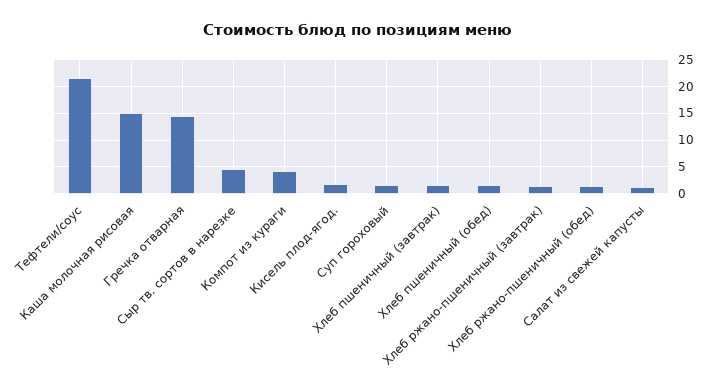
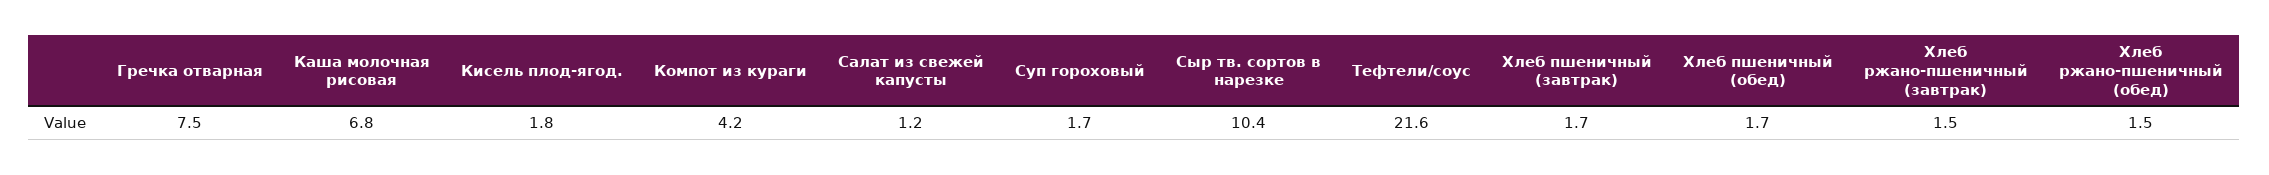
  {
    "Тефтели/соус": 21.6,
-   "Каша молочная рисовая": 15,
+   "Каша молочная рисовая": 6.8,
-   "Гречка отварная": 15,
+   "Гречка отварная": 7.5,
-   "Сыр тв. сортов в нарезке": 5,
+   "Сыр тв. сортов в нарезке": 10.4,
    "Компот из кураги": 4.2,
    "Кисель плод-ягод.": 1.8,
    "Суп гороховый": 1.7,
    "Хлеб пшеничный (завтрак)": 1.7,
    "Хлеб пшеничный (обед)": 1.7,
    "Хлеб ржано-пшеничный (завтрак)": 1.5,
    "Хлеб ржано-пшеничный (обед)": 1.5,
    "Салат из свежей капусты": 1.2
  }

